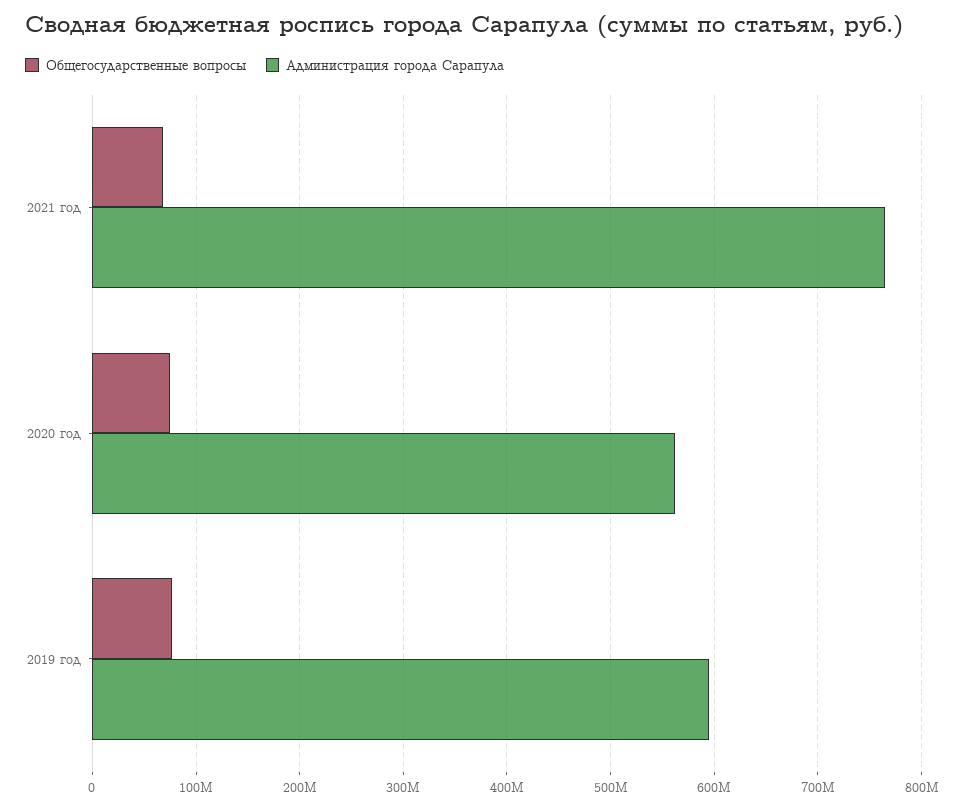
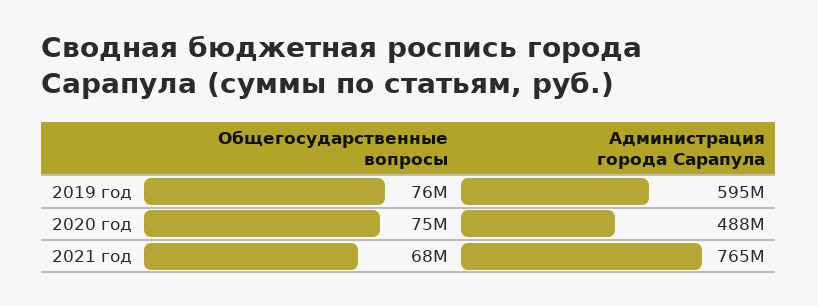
  {
    "Общегосударственные вопросы": {
      "2021 год": 68000000,
      "2020 год": 75000000,
      "2019 год": 76000000
    },
    "Администрация города Сарапула": {
      "2021 год": 765000000,
-     "2020 год": 560000000,
+     "2020 год": 488000000,
      "2019 год": 595000000
    }
  }

